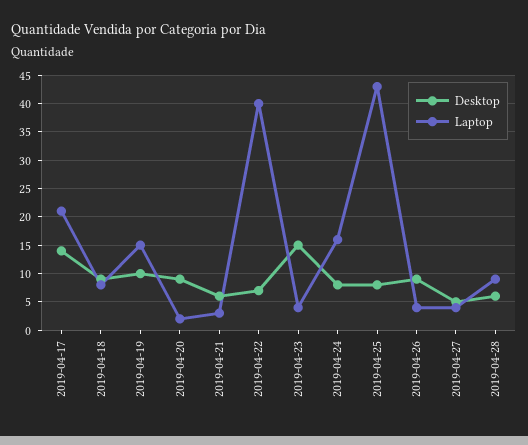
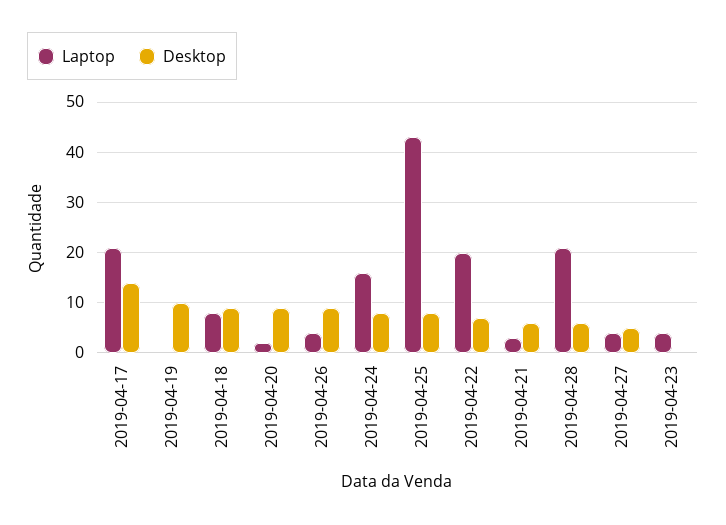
  {
    "Desktop": {
      "2019-04-17": 15,
      "2019-04-18": 10,
      "2019-04-19": 10,
      "2019-04-20": 10,
      "2019-04-21": 5,
      "2019-04-22": 5,
-     "2019-04-23": 15,
+     "2019-04-23": 0,
      "2019-04-24": 10,
      "2019-04-25": 10,
      "2019-04-26": 10,
      "2019-04-27": 5,
      "2019-04-28": 5
    },
    "Laptop": {
      "2019-04-17": 20,
      "2019-04-18": 10,
-     "2019-04-19": 15,
+     "2019-04-19": 0,
      "2019-04-20": 0,
      "2019-04-21": 5,
-     "2019-04-22": 40,
+     "2019-04-22": 20,
      "2019-04-23": 5,
      "2019-04-24": 15,
      "2019-04-25": 45,
      "2019-04-26": 5,
      "2019-04-27": 5,
-     "2019-04-28": 10
+     "2019-04-28": 20
    }
  }

